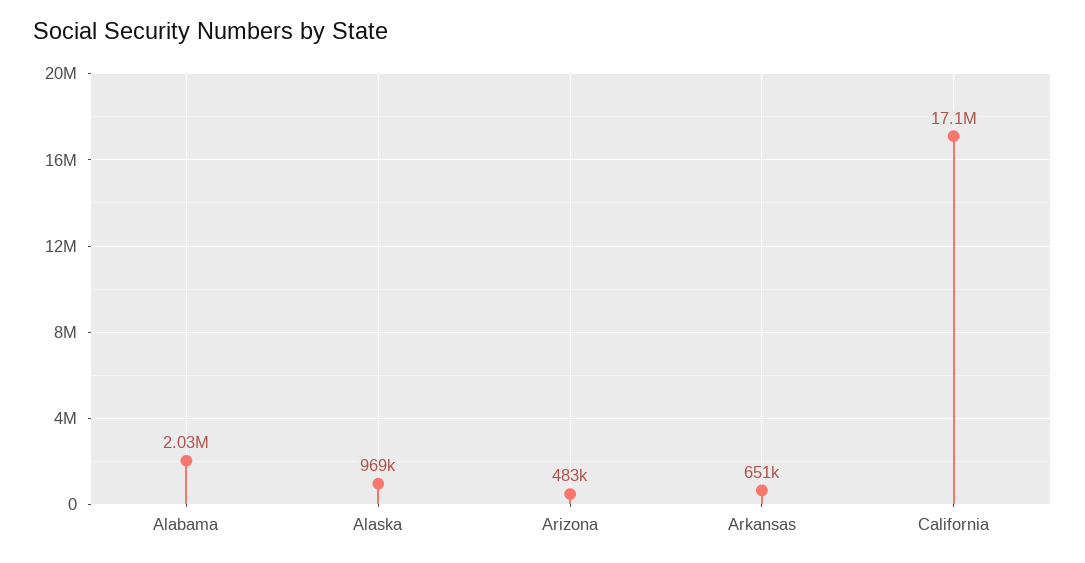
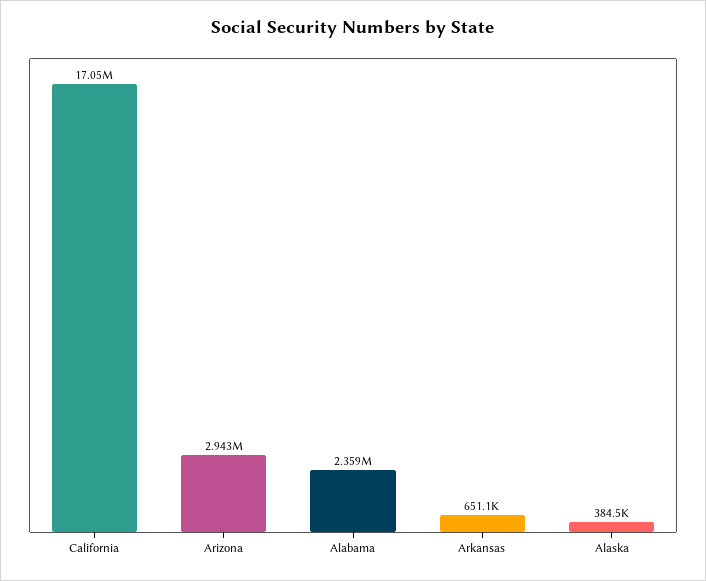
  {
-   "Alabama": 2030000,
+   "Alabama": 2359000,
-   "Alaska": 969000,
+   "Alaska": 384500,
-   "Arizona": 483000,
+   "Arizona": 2943000,
    "Arkansas": 651100,
    "California": 17050000
  }

